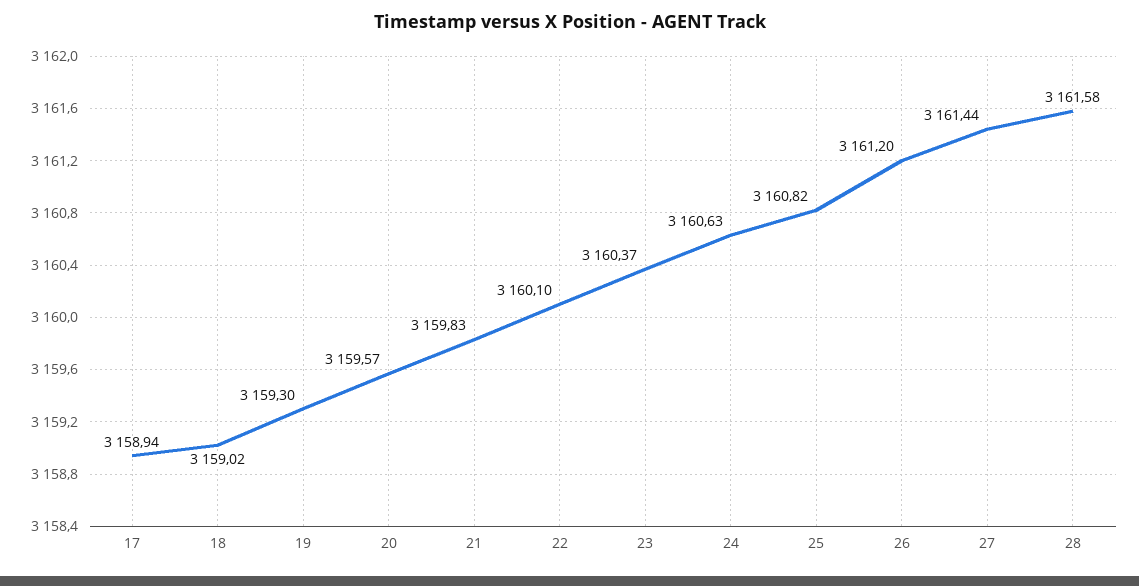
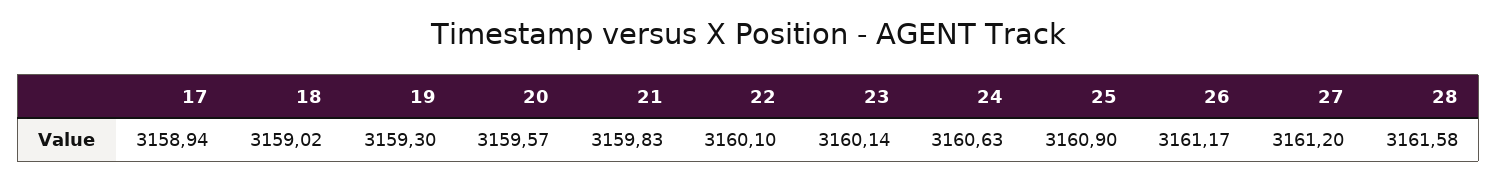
  {
    "17": 3158.94,
    "18": 3159.02,
    "19": 3159.3,
    "20": 3159.57,
    "21": 3159.83,
    "22": 3160.1,
-   "23": 3160.37,
+   "23": 3160.14,
    "24": 3160.63,
-   "25": 3160.82,
+   "25": 3160.9,
-   "26": 3161.2,
+   "26": 3161.17,
-   "27": 3161.44,
+   "27": 3161.2,
    "28": 3161.58
  }

